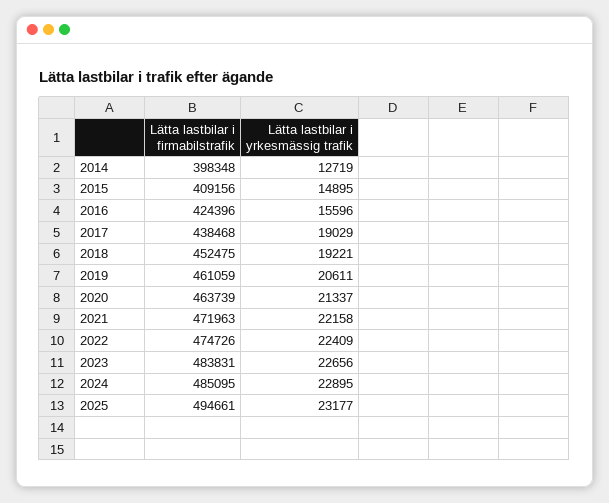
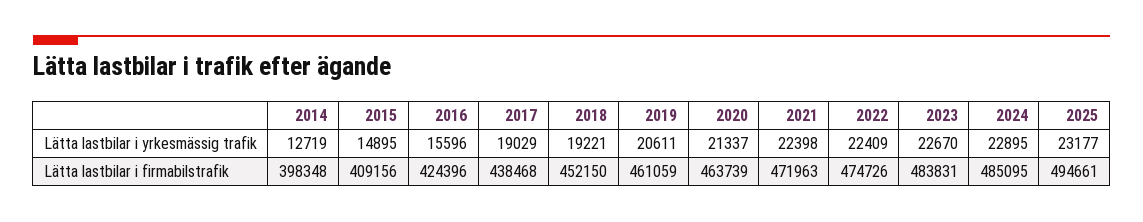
  {
    "Lätta lastbilar i firmabilstrafik": {
      "2014": 398348,
      "2015": 409156,
      "2016": 424396,
      "2017": 438468,
-     "2018": 452475,
+     "2018": 452150,
      "2019": 461059,
      "2020": 463739,
      "2021": 471963,
      "2022": 474726,
      "2023": 483831,
      "2024": 485095,
      "2025": 494661
    },
    "Lätta lastbilar i yrkesmässig trafik": {
      "2014": 12719,
      "2015": 14895,
      "2016": 15596,
      "2017": 19029,
      "2018": 19221,
      "2019": 20611,
      "2020": 21337,
-     "2021": 22158,
+     "2021": 22398,
      "2022": 22409,
-     "2023": 22656,
+     "2023": 22670,
      "2024": 22895,
      "2025": 23177
    }
  }

